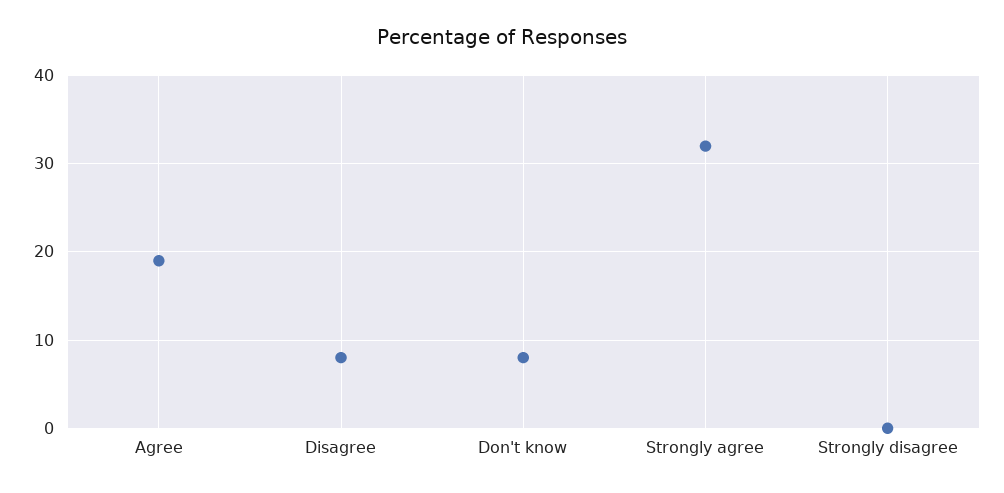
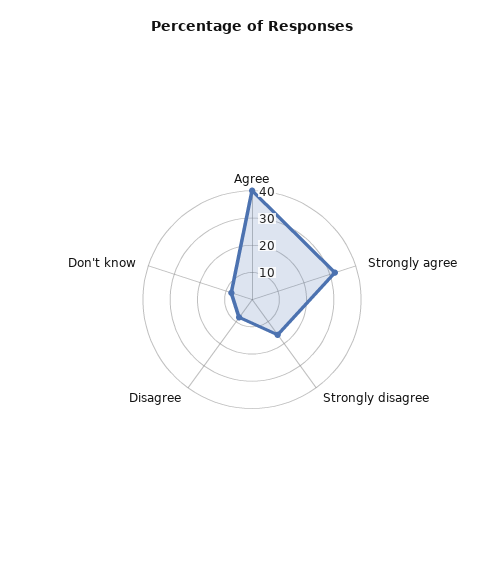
  {
-   "Agree": 19,
+   "Agree": 40,
    "Disagree": 8,
    "Don't know": 8,
    "Strongly agree": 32,
-   "Strongly disagree": 0
+   "Strongly disagree": 15
  }

